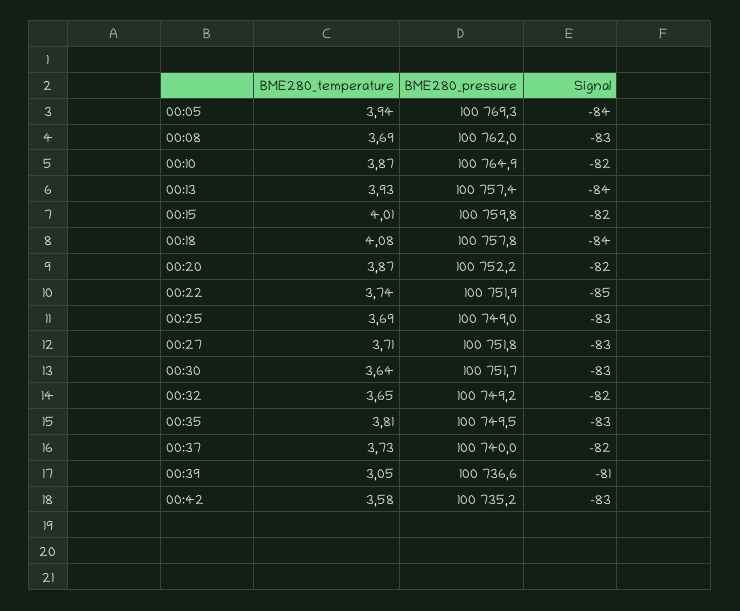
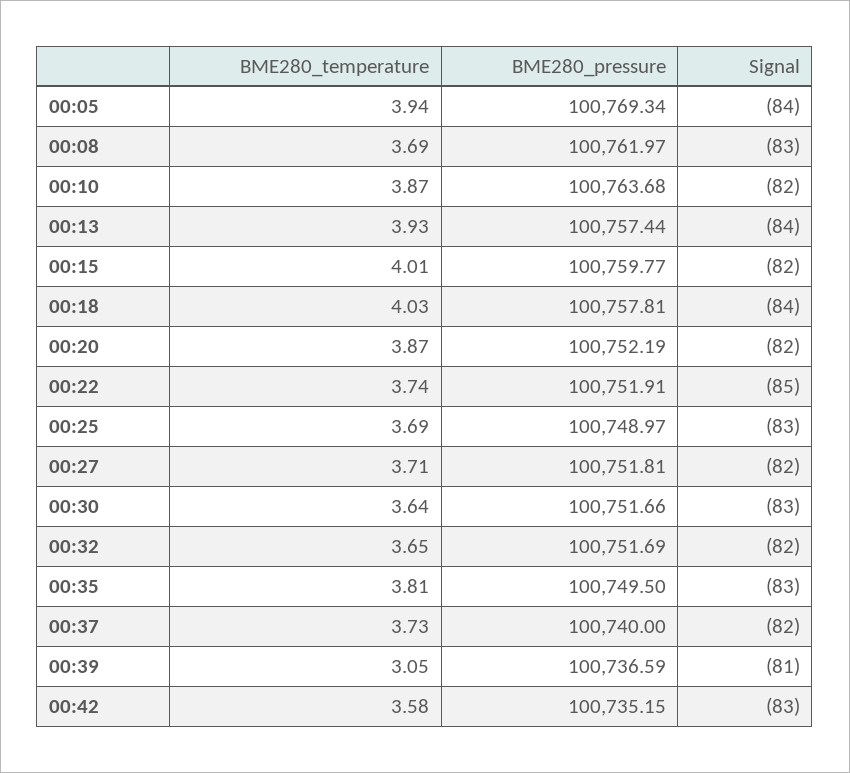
  {
    "BME280_temperature": {
      "00:05": 3.94,
      "00:08": 3.69,
      "00:10": 3.87,
      "00:13": 3.93,
      "00:15": 4.01,
-     "00:18": 4.08,
+     "00:18": 4.03,
      "00:20": 3.87,
      "00:22": 3.74,
      "00:25": 3.69,
      "00:27": 3.71,
      "00:30": 3.64,
      "00:32": 3.65,
      "00:35": 3.81,
      "00:37": 3.73,
      "00:39": 3.05,
      "00:42": 3.58
    },
    "BME280_pressure": {
      "00:05": 100769.34,
      "00:08": 100761.97,
-     "00:10": 100764.9,
+     "00:10": 100763.68,
      "00:13": 100757.44,
      "00:15": 100759.77,
      "00:18": 100757.81,
      "00:20": 100752.19,
      "00:22": 100751.91,
      "00:25": 100748.97,
      "00:27": 100751.81,
      "00:30": 100751.66,
-     "00:32": 100749.2,
+     "00:32": 100751.69,
      "00:35": 100749.5,
      "00:37": 100740,
      "00:39": 100736.59,
      "00:42": 100735.15
    },
    "Signal": {
      "00:05": -84,
      "00:08": -83,
      "00:10": -82,
      "00:13": -84,
      "00:15": -82,
      "00:18": -84,
      "00:20": -82,
      "00:22": -85,
      "00:25": -83,
-     "00:27": -83,
+     "00:27": -82,
      "00:30": -83,
      "00:32": -82,
      "00:35": -83,
      "00:37": -82,
      "00:39": -81,
      "00:42": -83
    }
  }

